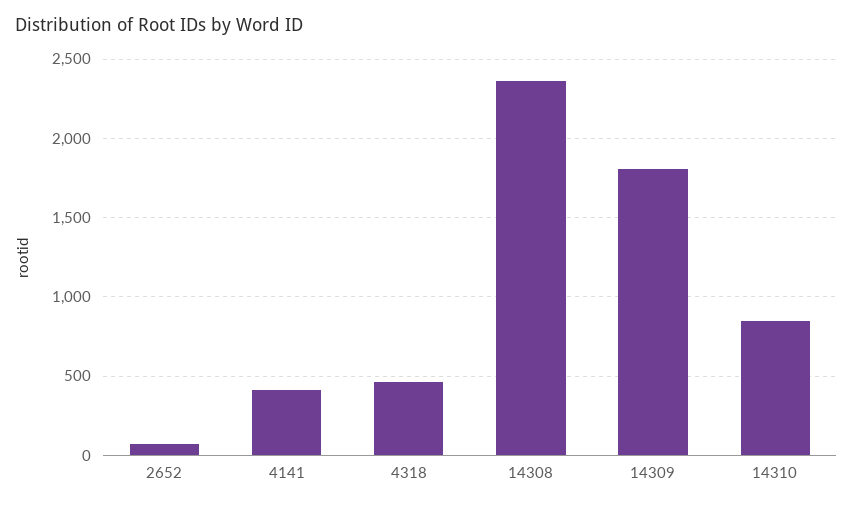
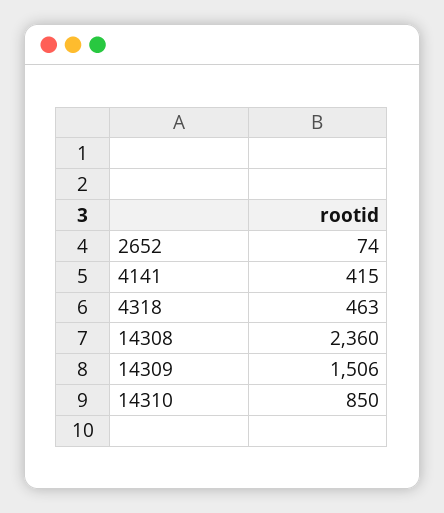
  {
    "2652": 74,
    "4141": 415,
    "4318": 463,
    "14308": 2360,
-   "14309": 1800,
+   "14309": 1506,
    "14310": 850
  }

